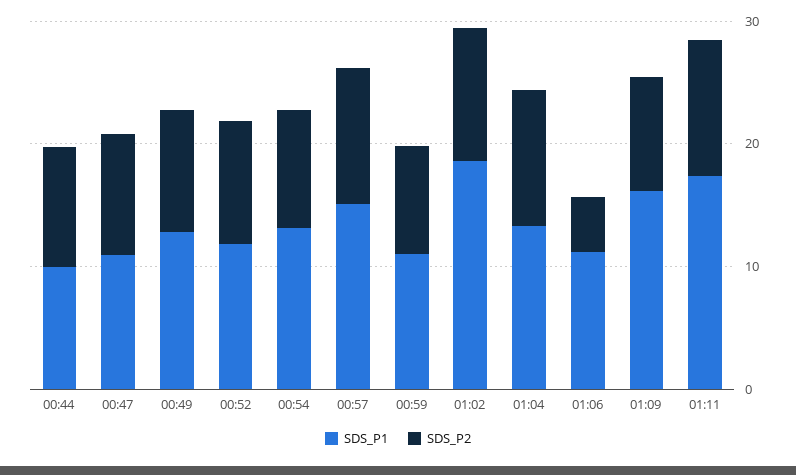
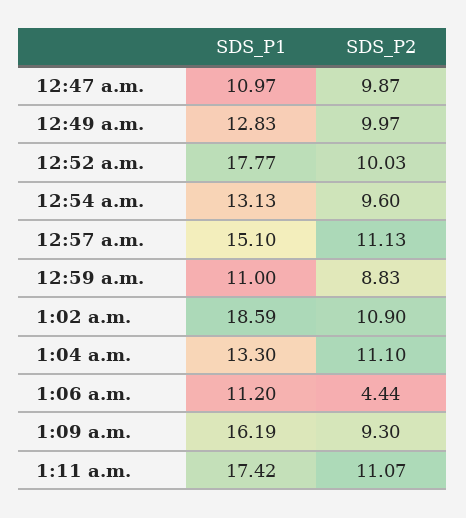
  {
    "SDS_P1": {
-     "00:44": 10,
      "00:47": 10.97,
      "00:49": 12.83,
-     "00:52": 12,
+     "00:52": 17.77,
      "00:54": 13.13,
      "00:57": 15.1,
      "00:59": 11,
      "01:02": 18.59,
      "01:04": 13.3,
      "01:06": 11.2,
      "01:09": 16.19,
      "01:11": 17.42
    },
    "SDS_P2": {
-     "00:44": 10,
      "00:47": 9.87,
      "00:49": 9.97,
      "00:52": 10.03,
      "00:54": 9.6,
      "00:57": 11.13,
      "00:59": 8.83,
      "01:02": 10.9,
      "01:04": 11.1,
      "01:06": 4.44,
      "01:09": 9.3,
      "01:11": 11.07
    }
  }

